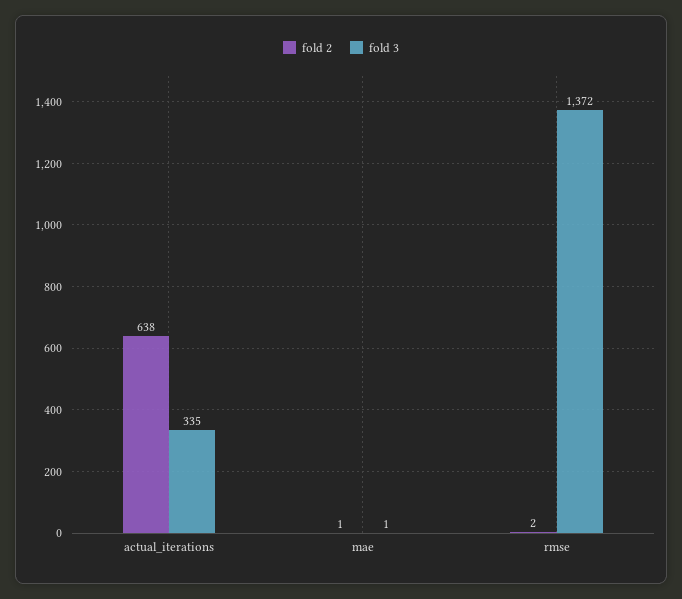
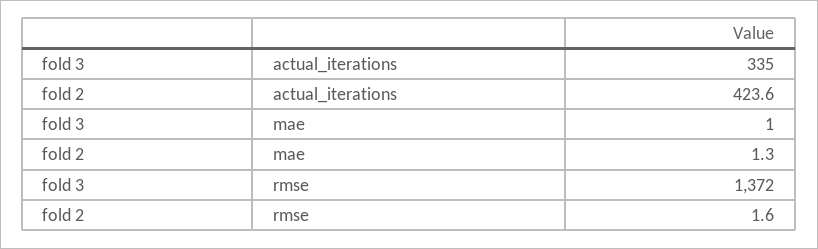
  {
    "fold 2": {
-     "actual_iterations": 638,
+     "actual_iterations": 423.6,
      "mae": 1.3,
      "rmse": 1.6
    },
    "fold 3": {
      "actual_iterations": 335,
      "mae": 1,
      "rmse": 1372
    }
  }

